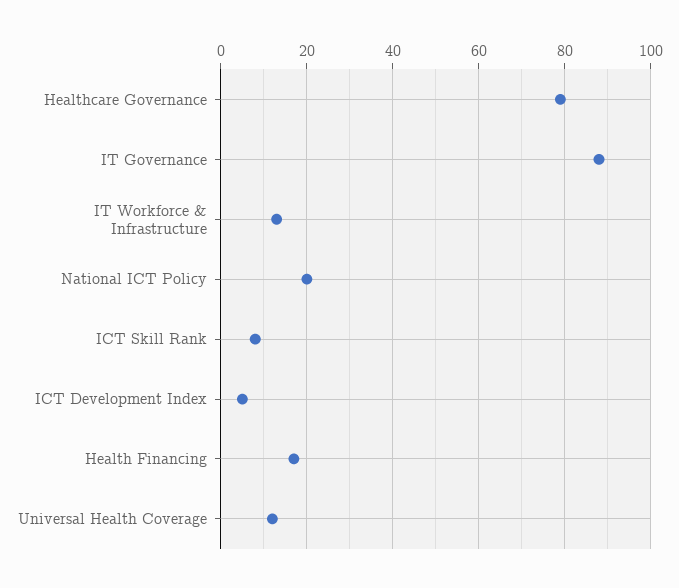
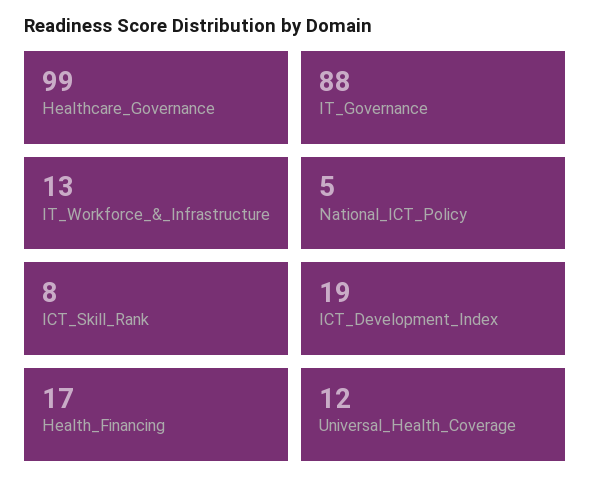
  {
-   "Healthcare Governance": 80,
+   "Healthcare Governance": 99,
    "IT Governance": 88,
    "IT Workforce & Infrastructure": 13,
-   "National ICT Policy": 20,
+   "National ICT Policy": 5,
    "ICT Skill Rank": 8,
-   "ICT Development Index": 5,
+   "ICT Development Index": 19,
    "Health Financing": 17,
    "Universal Health Coverage": 12
  }

